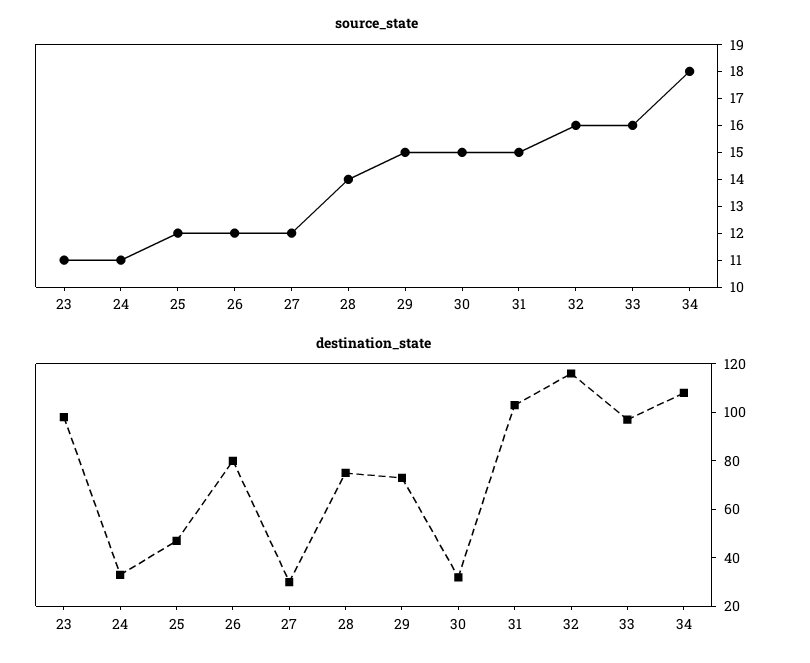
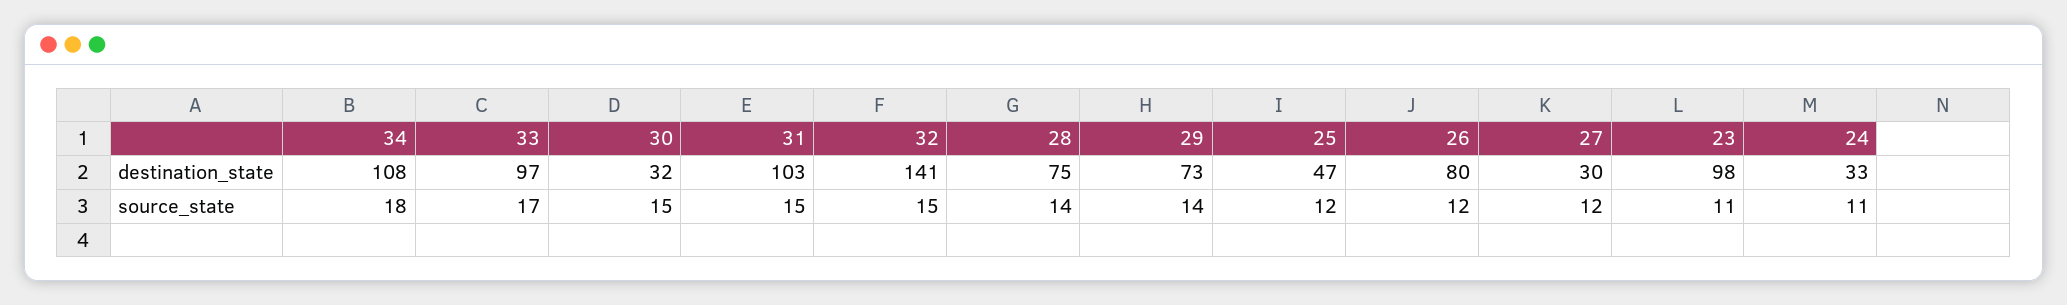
  {
    "source_state": {
      "23": 11,
      "24": 11,
      "25": 12,
      "26": 12,
      "27": 12,
      "28": 14,
-     "29": 15,
+     "29": 14,
      "30": 15,
      "31": 15,
-     "32": 16,
+     "32": 15,
-     "33": 16,
+     "33": 17,
      "34": 18
    },
    "destination_state": {
      "23": 98,
      "24": 33,
      "25": 47,
      "26": 80,
      "27": 30,
      "28": 75,
      "29": 73,
      "30": 32,
      "31": 103,
-     "32": 115,
+     "32": 141,
      "33": 97,
      "34": 108
    }
  }

